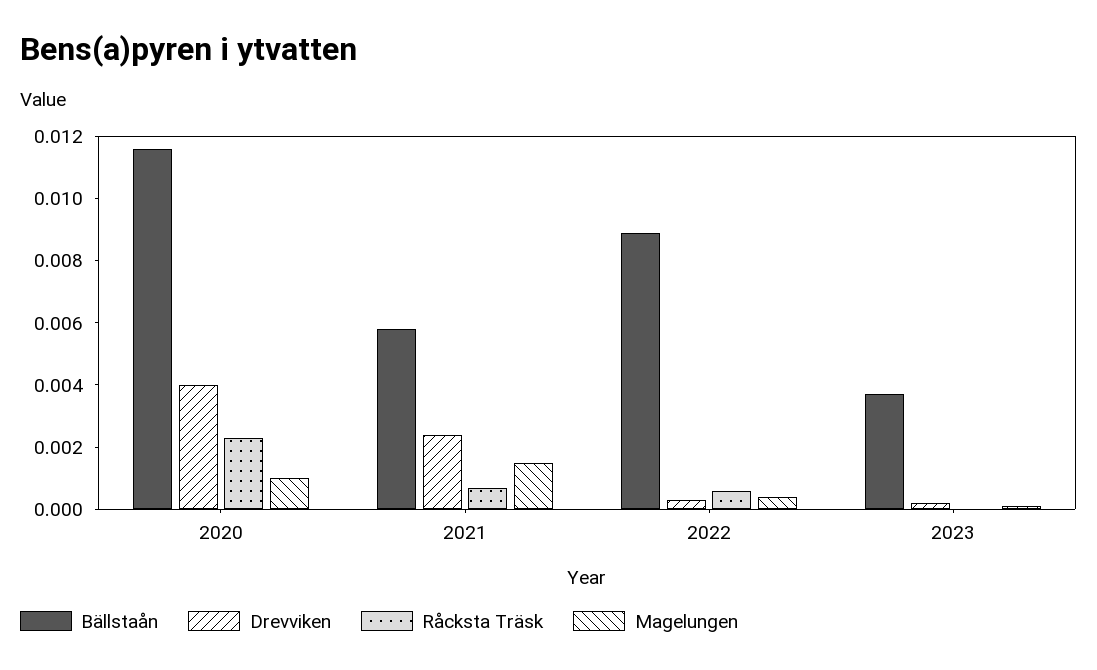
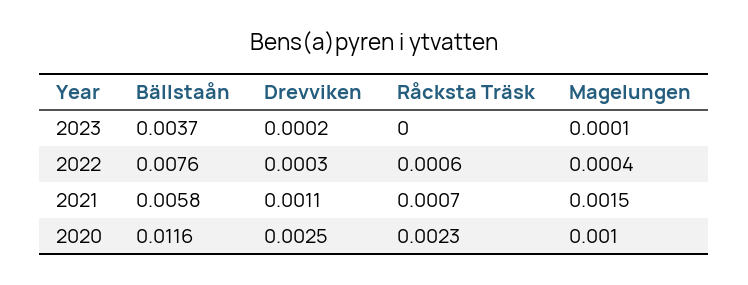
  {
    "Bällstaån": {
      "2020": 0.0116,
      "2021": 0.0058,
-     "2022": 0.009,
+     "2022": 0.0076,
      "2023": 0.0037
    },
    "Drevviken": {
-     "2020": 0.004,
+     "2020": 0.0025,
-     "2021": 0.0025,
+     "2021": 0.0011,
      "2022": 0.0003,
      "2023": 0.0002
    },
    "Råcksta Träsk": {
      "2020": 0.0023,
      "2021": 0.0007,
      "2022": 0.0006,
      "2023": 0
    },
    "Magelungen": {
      "2020": 0.001,
      "2021": 0.0015,
      "2022": 0.0004,
      "2023": 0.0001
    }
  }

